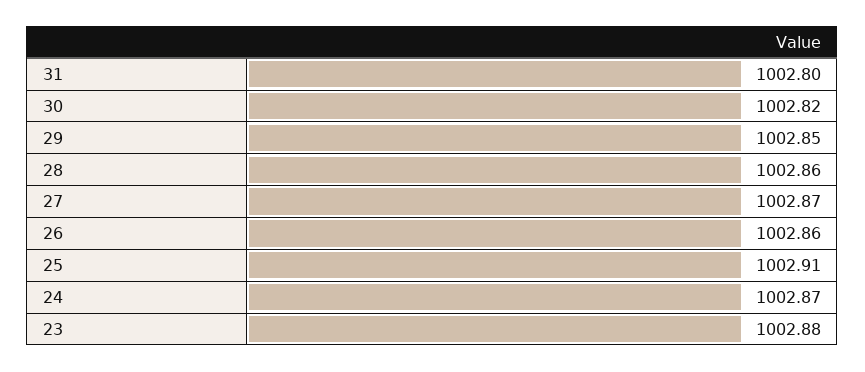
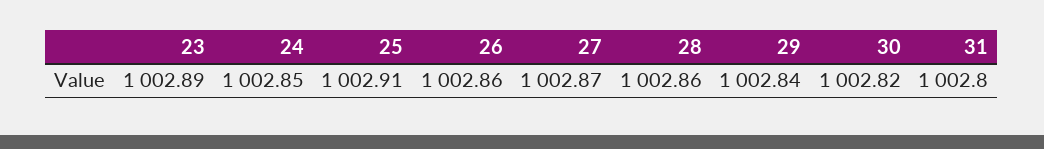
  {
    "31": 1002.8,
    "30": 1002.82,
-   "29": 1002.85,
+   "29": 1002.84,
    "28": 1002.86,
    "27": 1002.87,
    "26": 1002.86,
    "25": 1002.91,
-   "24": 1002.87,
+   "24": 1002.85,
-   "23": 1002.88
+   "23": 1002.89
  }

